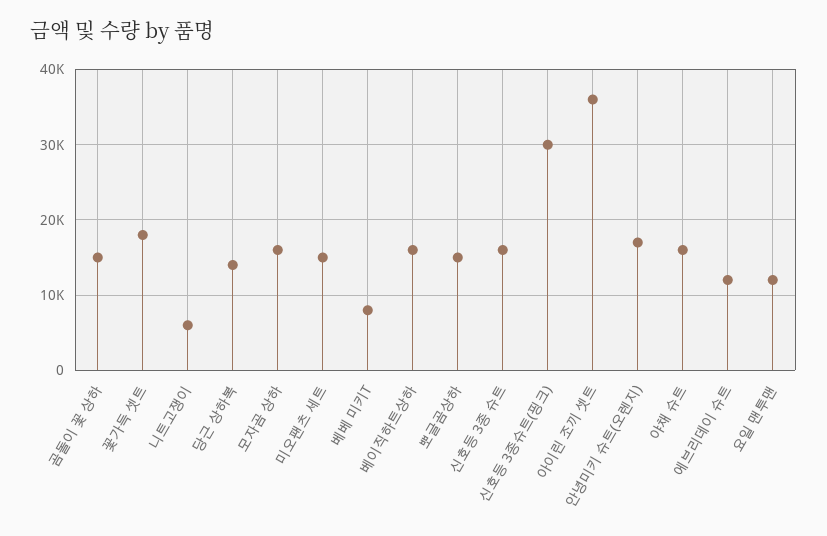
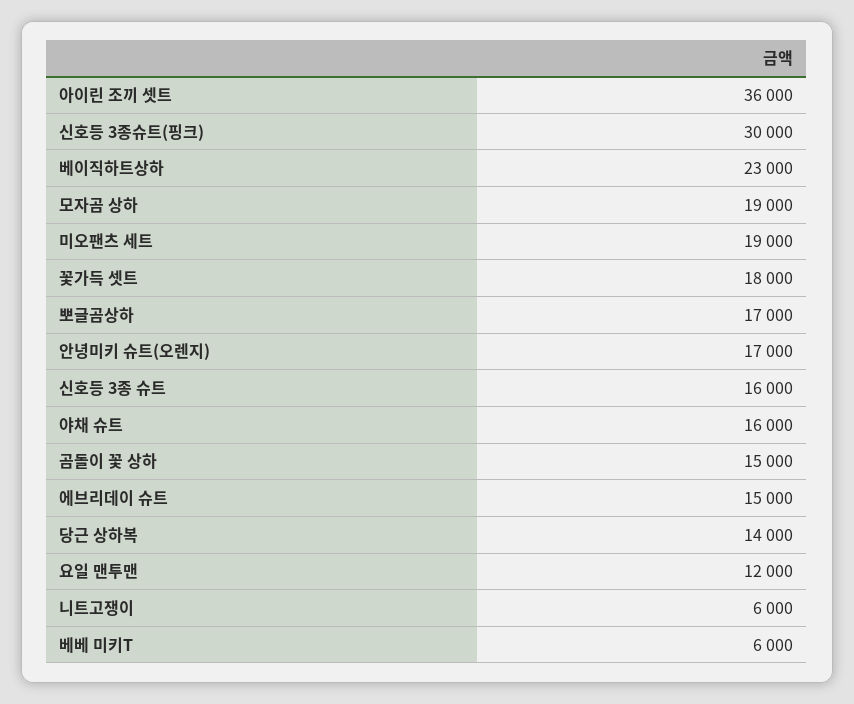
  {
    "곰돌이 꽃 상하": 15000,
    "꽃가득 셋트": 18000,
    "니트고쟁이": 6000,
    "당근 상하복": 14000,
-   "모자곰 상하": 16000,
+   "모자곰 상하": 19000,
-   "미오팬츠 세트": 15000,
+   "미오팬츠 세트": 19000,
-   "베베 미키T": 8000,
+   "베베 미키T": 6000,
-   "베이직하트상하": 16000,
+   "베이직하트상하": 23000,
-   "뽀글곰상하": 15000,
+   "뽀글곰상하": 17000,
    "신호등 3종 슈트": 16000,
    "신호등 3종슈트(핑크)": 30000,
    "아이린 조끼 셋트": 36000,
    "안녕미키 슈트(오렌지)": 17000,
    "야채 슈트": 16000,
-   "에브리데이 슈트": 12000,
+   "에브리데이 슈트": 15000,
    "요일 맨투맨": 12000
  }

